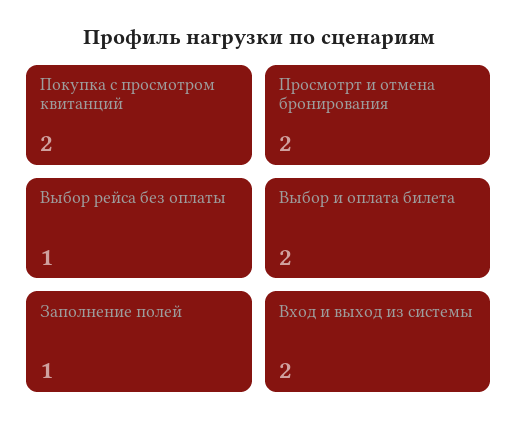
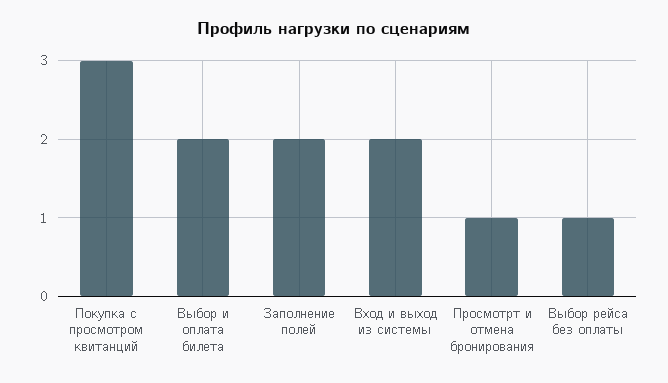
  {
-   "Покупка с просмотром квитанций": 2,
+   "Покупка с просмотром квитанций": 3,
-   "Просмотрт и отмена бронирования": 2,
+   "Просмотрт и отмена бронирования": 1,
    "Выбор рейса без оплаты": 1,
    "Выбор и оплата билета": 2,
-   "Заполнение полей": 1,
+   "Заполнение полей": 2,
    "Вход и выход из системы": 2
  }

